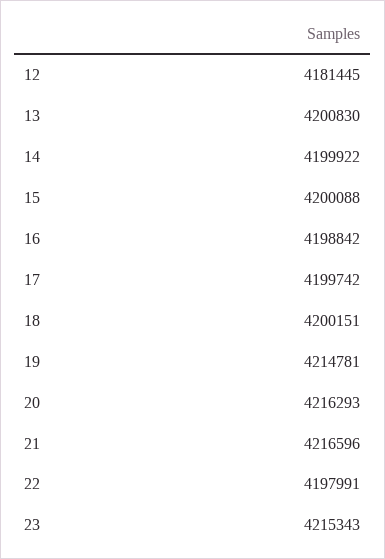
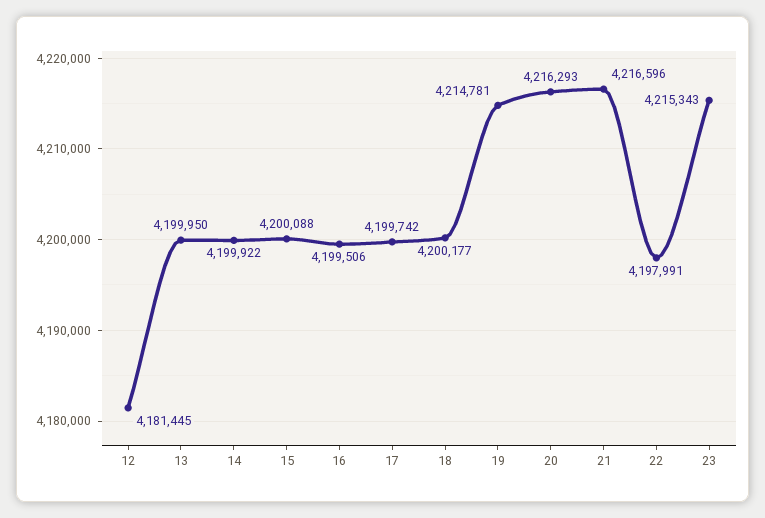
  {
    "12": 4181445,
-   "13": 4200830,
+   "13": 4199950,
    "14": 4199922,
    "15": 4200088,
-   "16": 4198842,
+   "16": 4199506,
    "17": 4199742,
-   "18": 4200151,
+   "18": 4200177,
    "19": 4214781,
    "20": 4216293,
    "21": 4216596,
    "22": 4197991,
    "23": 4215343
  }

